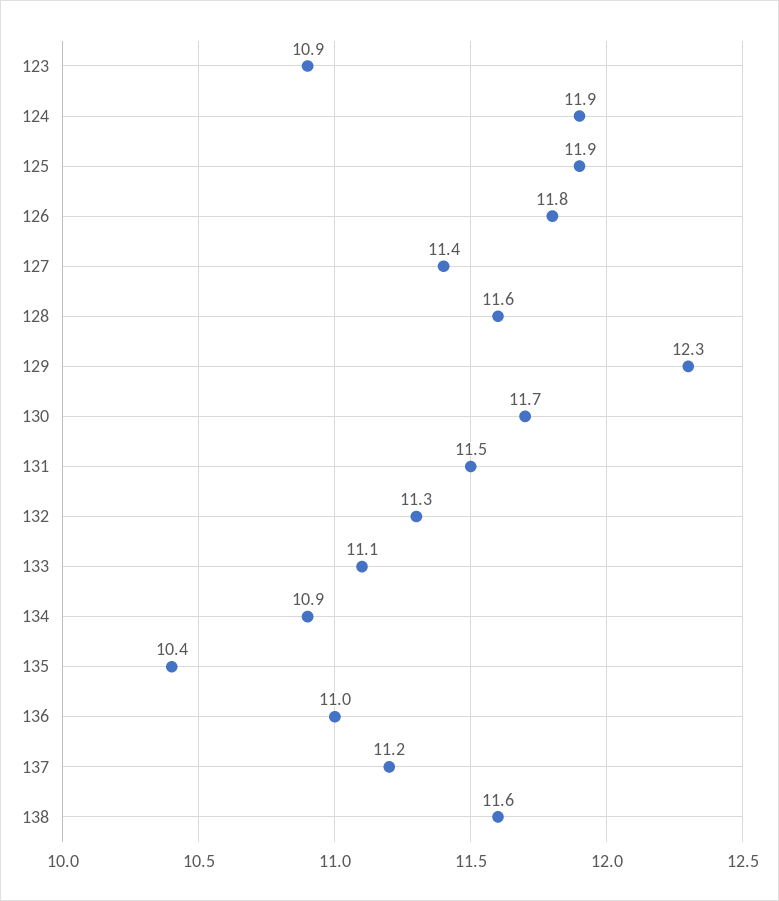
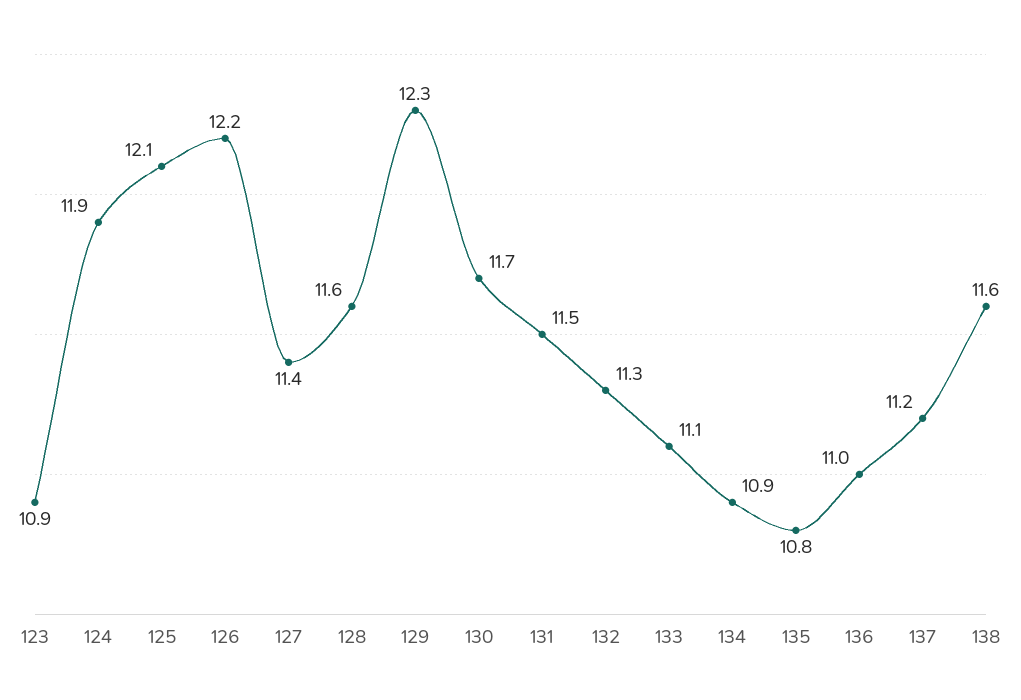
  {
    "123": 10.9,
    "124": 11.9,
-   "125": 11.9,
+   "125": 12.1,
-   "126": 11.8,
+   "126": 12.2,
    "127": 11.4,
    "128": 11.6,
    "129": 12.3,
    "130": 11.7,
    "131": 11.5,
    "132": 11.3,
    "133": 11.1,
    "134": 10.9,
-   "135": 10.4,
+   "135": 10.8,
    "136": 11,
    "137": 11.2,
    "138": 11.6
  }

